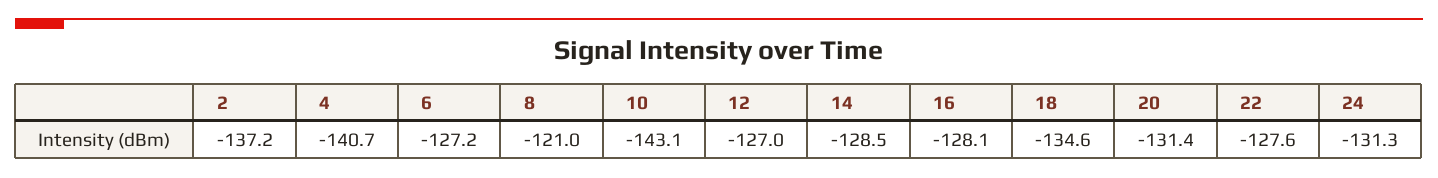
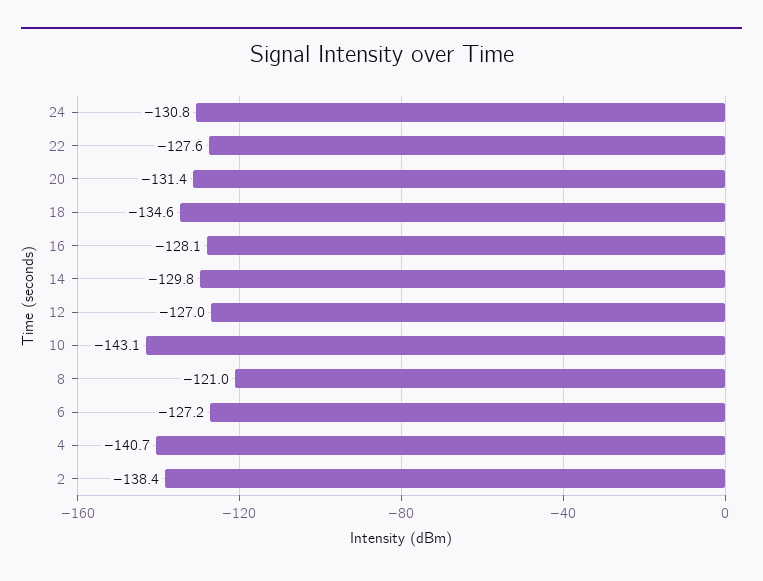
  {
-   "2": -137.2,
+   "2": -138.4,
    "4": -140.7,
    "6": -127.2,
    "8": -121,
    "10": -143.1,
    "12": -127,
-   "14": -128.5,
+   "14": -129.8,
    "16": -128.1,
    "18": -134.6,
    "20": -131.4,
    "22": -127.6,
-   "24": -131.3
+   "24": -130.8
  }

